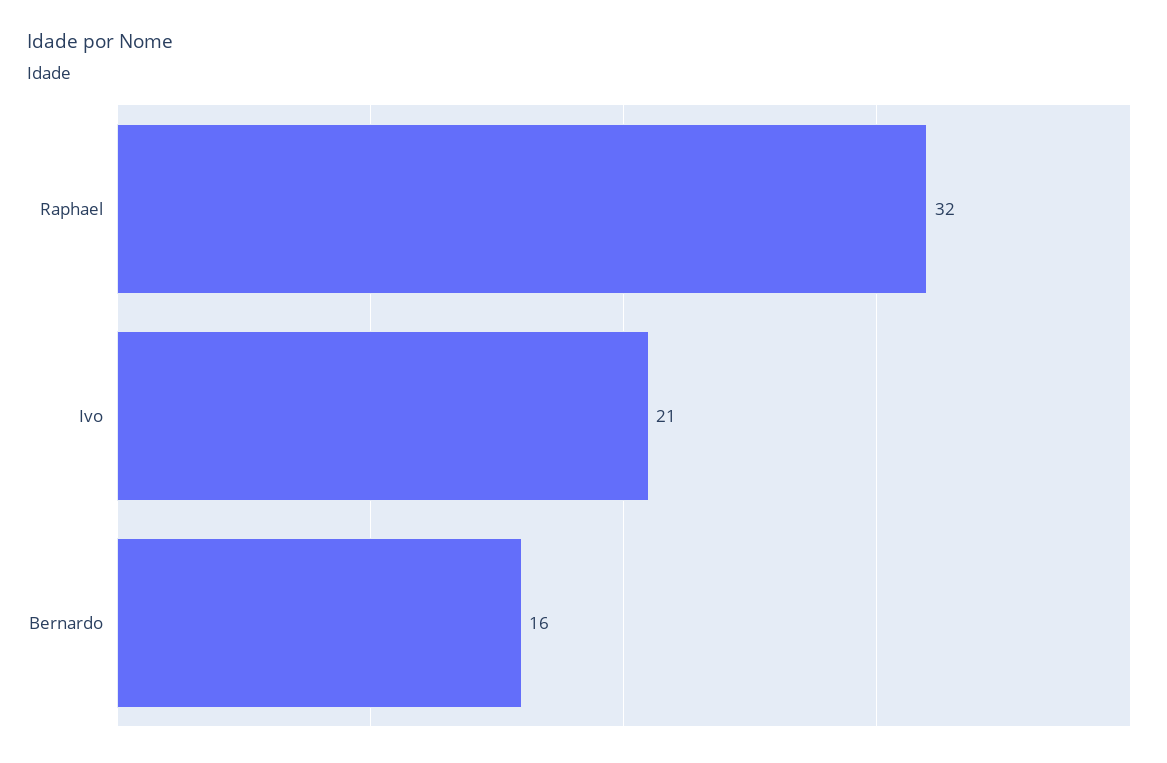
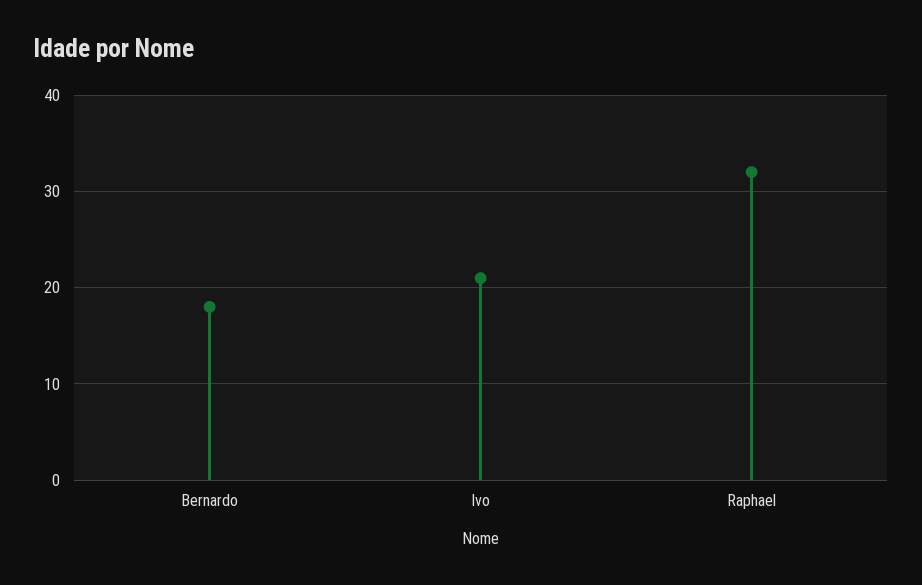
  {
    "Raphael": 32,
    "Ivo": 21,
-   "Bernardo": 16
+   "Bernardo": 18
  }

